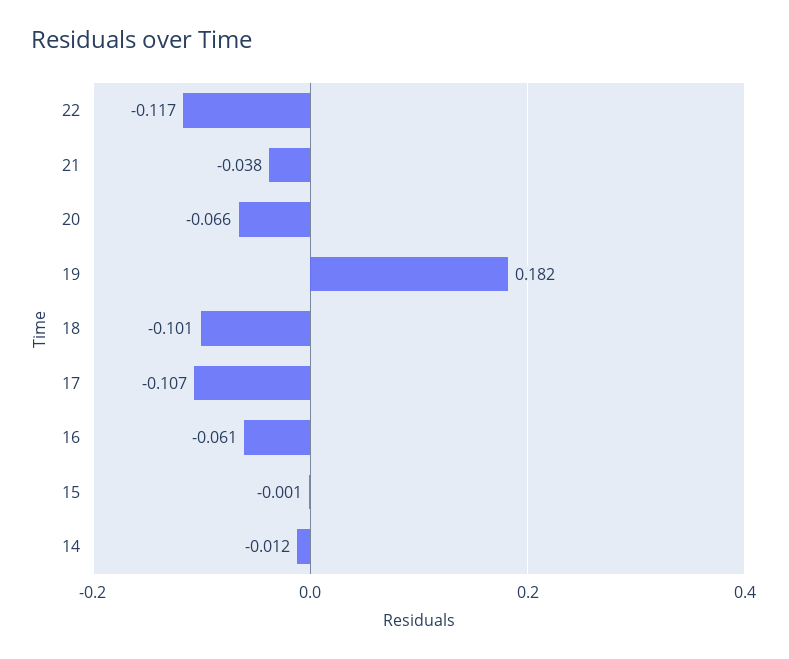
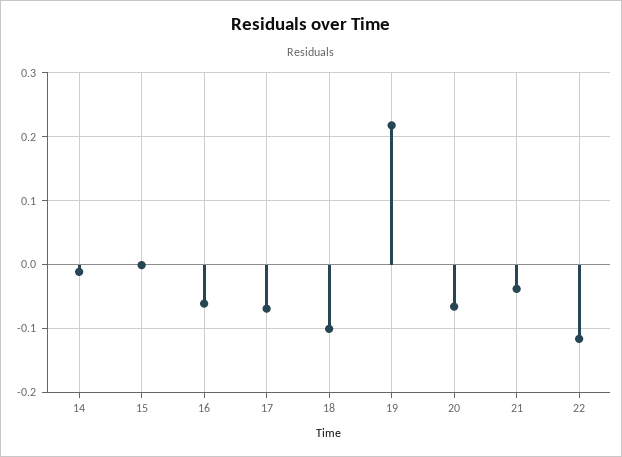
  {
    "22": -0.117,
    "21": -0.038,
    "20": -0.066,
-   "19": 0.182,
+   "19": 0.22,
    "18": -0.101,
-   "17": -0.107,
+   "17": -0.07,
    "16": -0.061,
    "15": -0.001,
    "14": -0.012
  }

